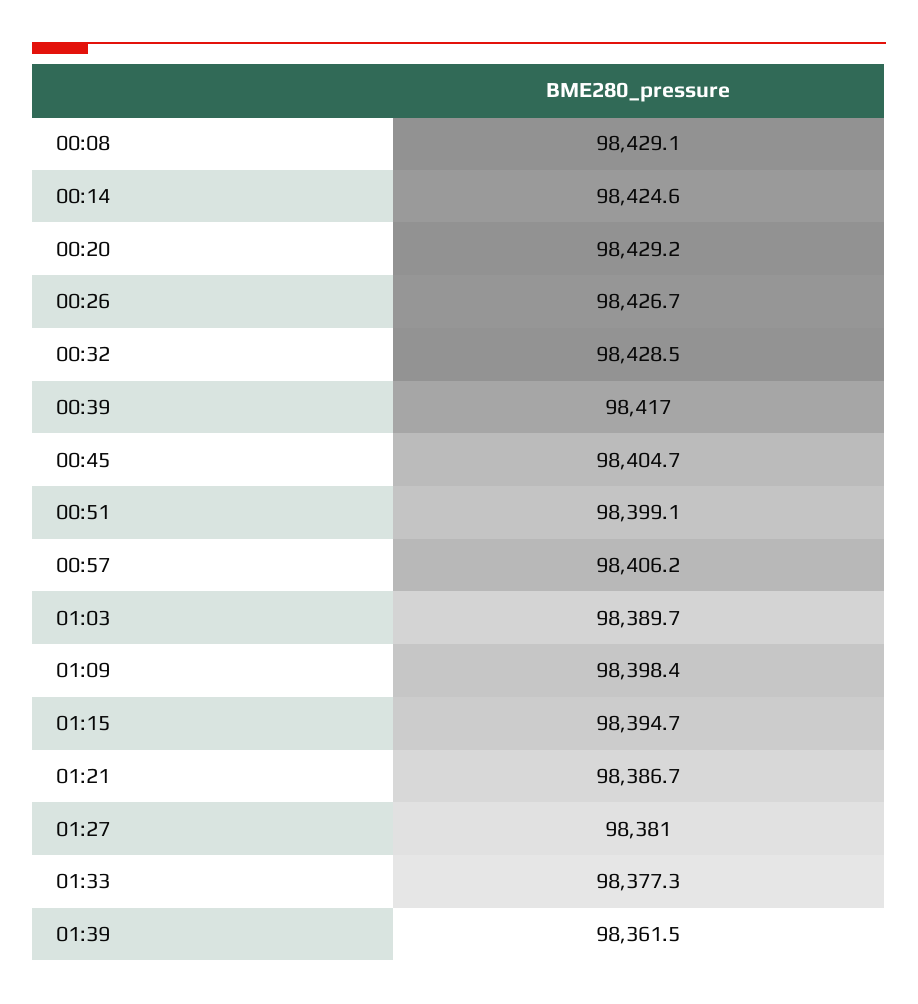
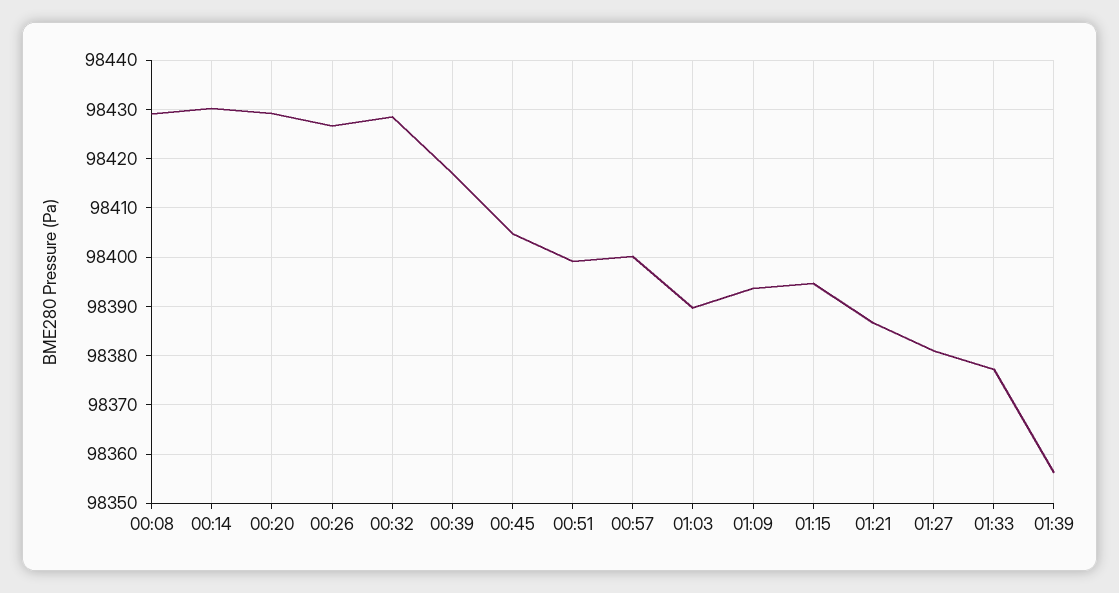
  {
    "00:08": 98429.1,
-   "00:14": 98424.6,
+   "00:14": 98430,
    "00:20": 98429.2,
    "00:26": 98426.7,
    "00:32": 98428.5,
    "00:39": 98417,
    "00:45": 98404.7,
    "00:51": 98399.1,
-   "00:57": 98406.2,
+   "00:57": 98400,
    "01:03": 98389.7,
-   "01:09": 98398.4,
+   "01:09": 98394,
    "01:15": 98394.7,
    "01:21": 98386.7,
    "01:27": 98381,
    "01:33": 98377.3,
-   "01:39": 98361.5
+   "01:39": 98356
  }

